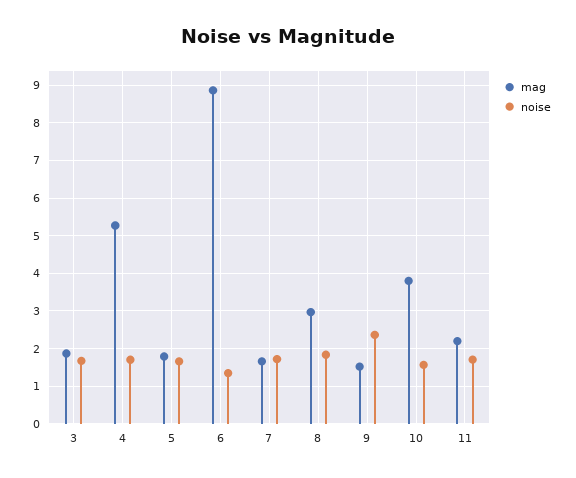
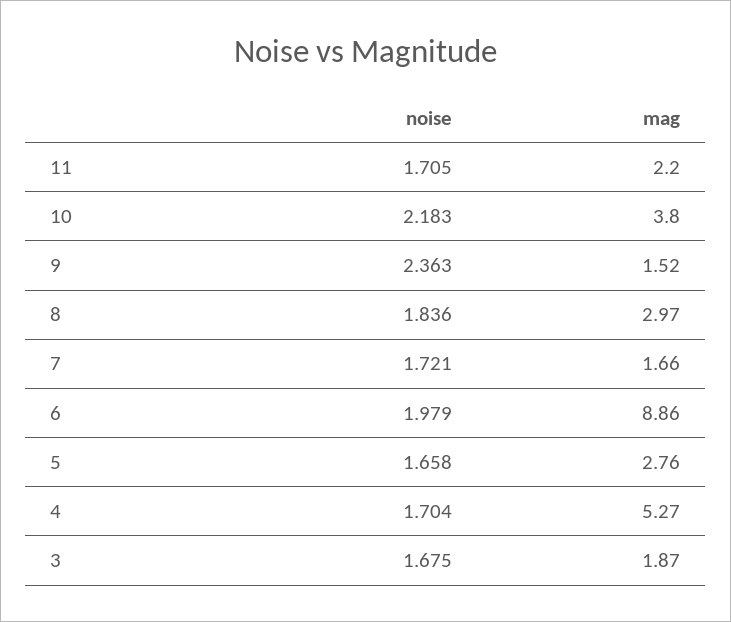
  {
    "mag": {
      "3": 1.87,
      "4": 5.27,
-     "5": 1.8,
+     "5": 2.76,
      "6": 8.86,
      "7": 1.66,
      "8": 2.97,
      "9": 1.52,
      "10": 3.8,
      "11": 2.2
    },
    "noise": {
      "3": 1.675,
      "4": 1.704,
      "5": 1.658,
-     "6": 1.4,
+     "6": 1.979,
      "7": 1.721,
      "8": 1.836,
      "9": 2.363,
-     "10": 1.6,
+     "10": 2.183,
      "11": 1.705
    }
  }

